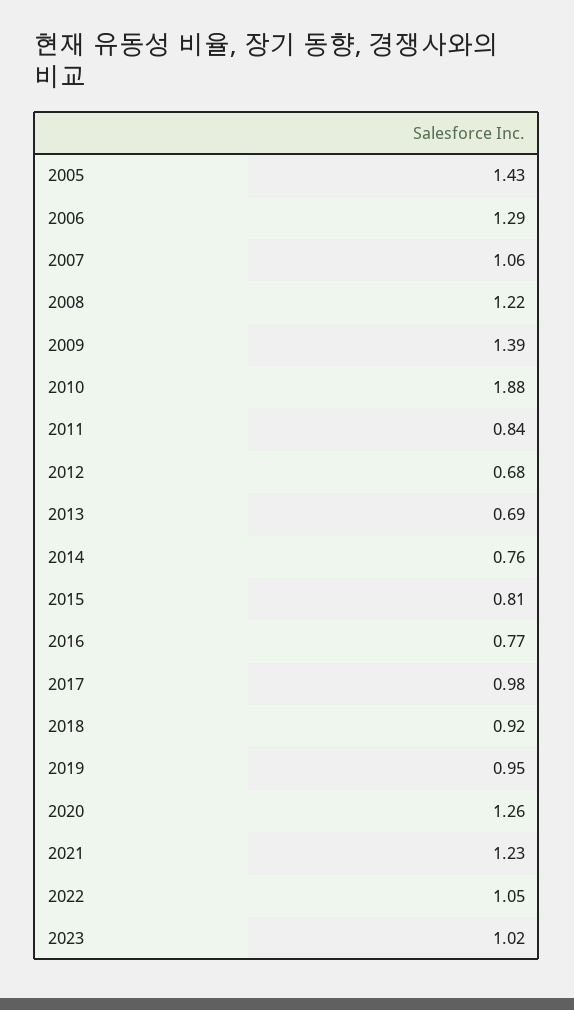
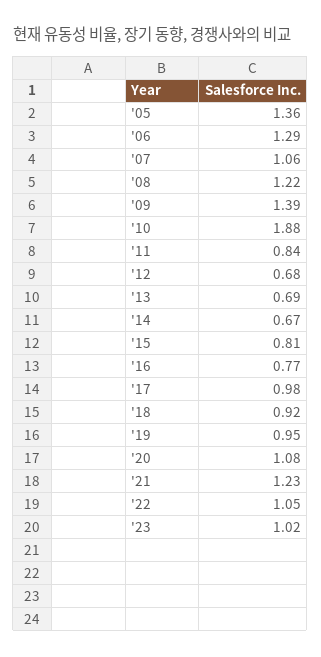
  {
-   "2005": 1.43,
+   "2005": 1.36,
    "2006": 1.29,
    "2007": 1.06,
    "2008": 1.22,
    "2009": 1.39,
    "2010": 1.88,
    "2011": 0.84,
    "2012": 0.68,
    "2013": 0.69,
-   "2014": 0.76,
+   "2014": 0.67,
    "2015": 0.81,
    "2016": 0.77,
    "2017": 0.98,
    "2018": 0.92,
    "2019": 0.95,
-   "2020": 1.26,
+   "2020": 1.08,
    "2021": 1.23,
    "2022": 1.05,
    "2023": 1.02
  }

